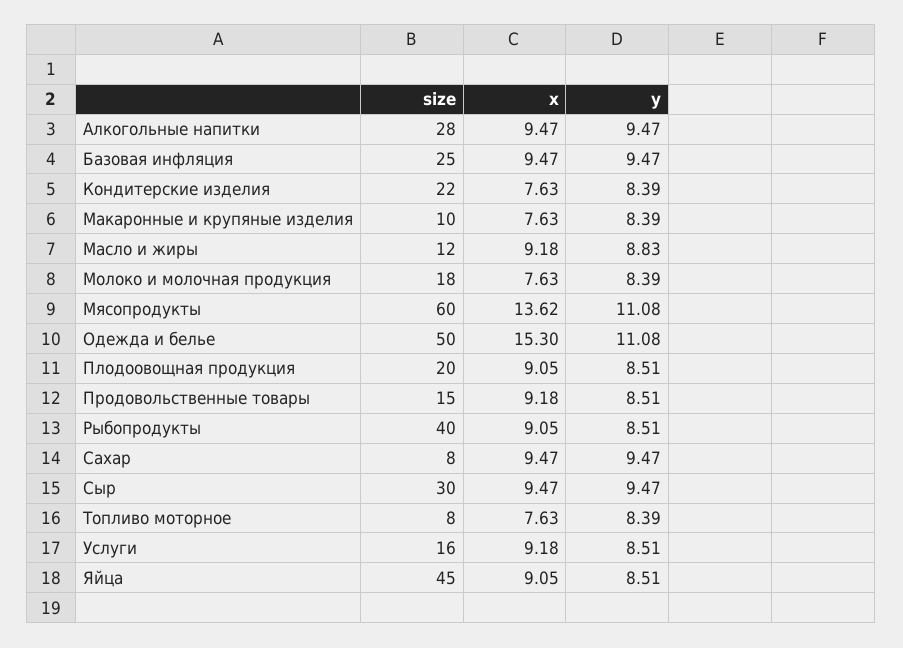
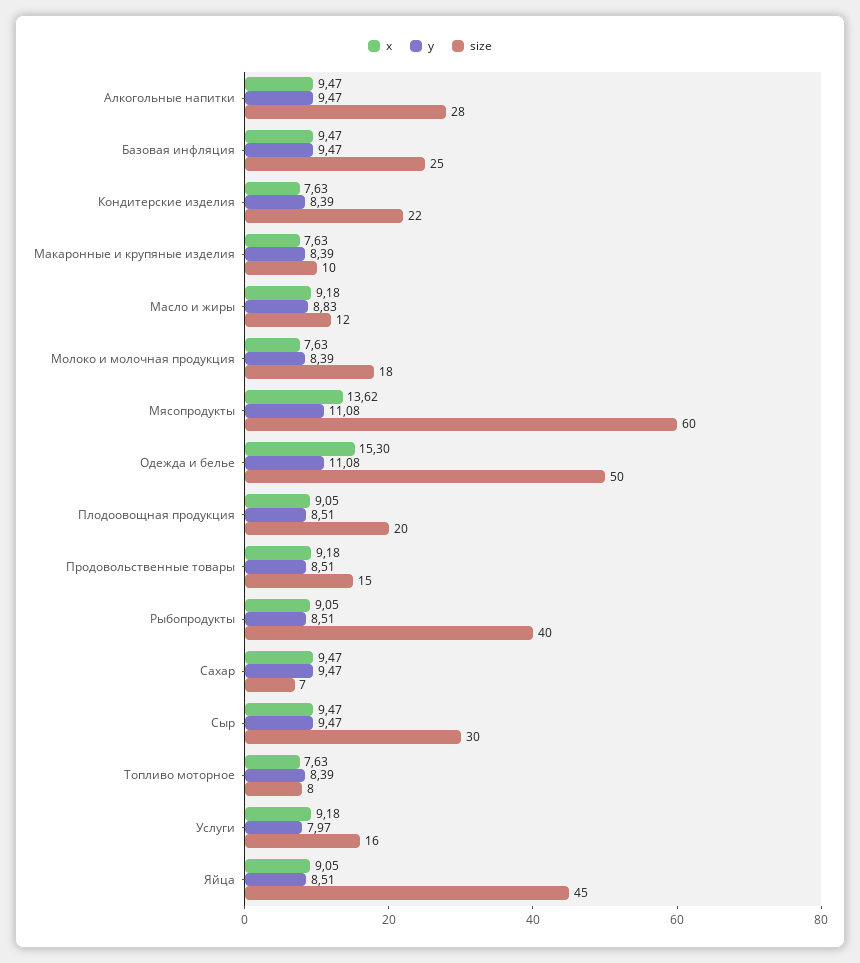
  {
    "size": {
      "Алкогольные напитки": 28,
      "Базовая инфляция": 25,
      "Кондитерские изделия": 22,
      "Макаронные и крупяные изделия": 10,
      "Масло и жиры": 12,
      "Молоко и молочная продукция": 18,
      "Мясопродукты": 60,
      "Одежда и белье": 50,
      "Плодоовощная продукция": 20,
      "Продовольственные товары": 15,
      "Рыбопродукты": 40,
-     "Сахар": 8,
+     "Сахар": 7,
      "Сыр": 30,
      "Топливо моторное": 8,
      "Услуги": 16,
      "Яйца": 45
    },
    "x": {
      "Алкогольные напитки": 9.47,
      "Базовая инфляция": 9.47,
      "Кондитерские изделия": 7.63,
      "Макаронные и крупяные изделия": 7.63,
      "Масло и жиры": 9.18,
      "Молоко и молочная продукция": 7.63,
      "Мясопродукты": 13.62,
      "Одежда и белье": 15.3,
      "Плодоовощная продукция": 9.05,
      "Продовольственные товары": 9.18,
      "Рыбопродукты": 9.05,
      "Сахар": 9.47,
      "Сыр": 9.47,
      "Топливо моторное": 7.63,
      "Услуги": 9.18,
      "Яйца": 9.05
    },
    "y": {
      "Алкогольные напитки": 9.47,
      "Базовая инфляция": 9.47,
      "Кондитерские изделия": 8.39,
      "Макаронные и крупяные изделия": 8.39,
      "Масло и жиры": 8.83,
      "Молоко и молочная продукция": 8.39,
      "Мясопродукты": 11.08,
      "Одежда и белье": 11.08,
      "Плодоовощная продукция": 8.51,
      "Продовольственные товары": 8.51,
      "Рыбопродукты": 8.51,
      "Сахар": 9.47,
      "Сыр": 9.47,
      "Топливо моторное": 8.39,
-     "Услуги": 8.51,
+     "Услуги": 7.97,
      "Яйца": 8.51
    }
  }

